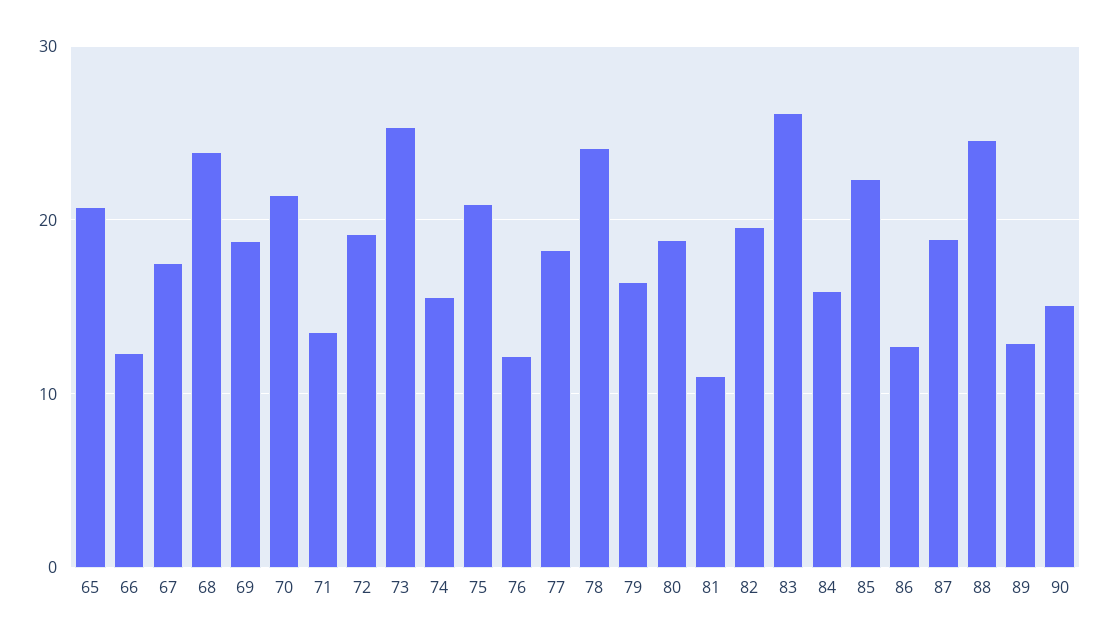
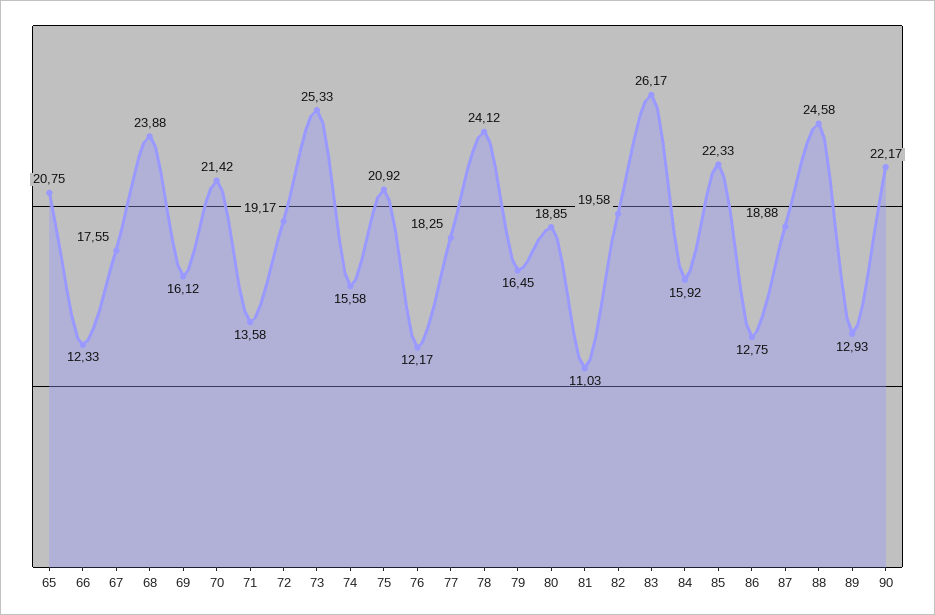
  {
    "65": 20.75,
    "66": 12.33,
    "67": 17.55,
    "68": 23.88,
-   "69": 19,
+   "69": 16.12,
    "70": 21.42,
    "71": 13.58,
    "72": 19.17,
    "73": 25.33,
    "74": 15.58,
    "75": 20.92,
    "76": 12.17,
    "77": 18.25,
    "78": 24.12,
    "79": 16.45,
    "80": 18.85,
    "81": 11.03,
    "82": 19.58,
    "83": 26.17,
    "84": 15.92,
    "85": 22.33,
    "86": 12.75,
    "87": 18.88,
    "88": 24.58,
    "89": 12.93,
-   "90": 15
+   "90": 22.17
  }

